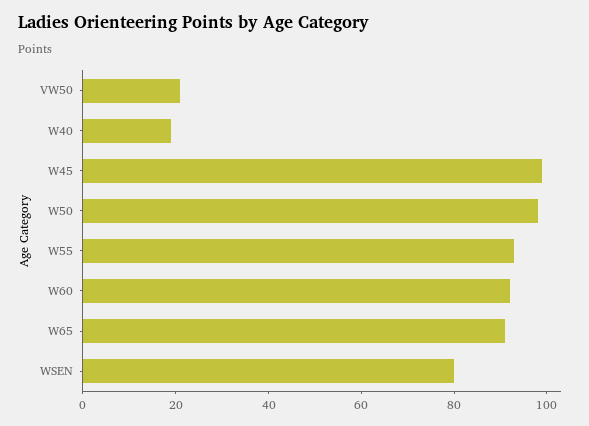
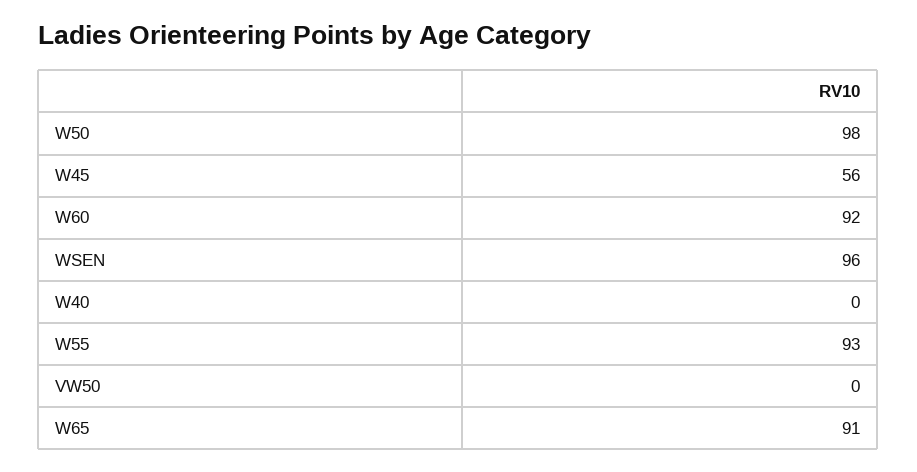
  {
-   "VW50": 20,
+   "VW50": 0,
-   "W40": 20,
+   "W40": 0,
-   "W45": 100,
+   "W45": 56,
    "W50": 98,
    "W55": 93,
    "W60": 92,
    "W65": 91,
-   "WSEN": 80
+   "WSEN": 96
  }

